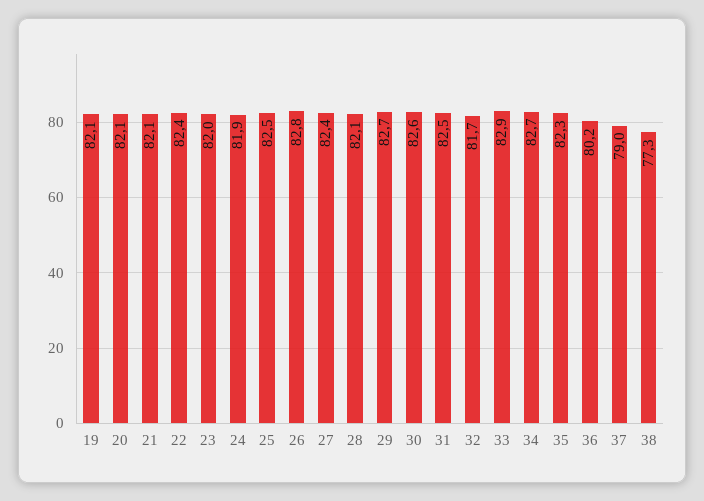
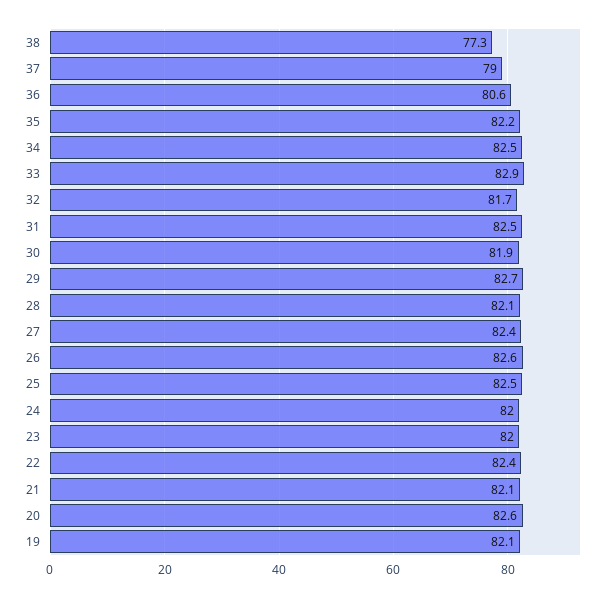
  {
    "19": 82.1,
-   "20": 82.1,
+   "20": 82.6,
    "21": 82.1,
    "22": 82.4,
    "23": 82,
-   "24": 81.9,
+   "24": 82,
    "25": 82.5,
-   "26": 82.8,
+   "26": 82.6,
    "27": 82.4,
    "28": 82.1,
    "29": 82.7,
-   "30": 82.6,
+   "30": 81.9,
    "31": 82.5,
    "32": 81.7,
    "33": 82.9,
-   "34": 82.7,
+   "34": 82.5,
-   "35": 82.3,
+   "35": 82.2,
-   "36": 80.2,
+   "36": 80.6,
    "37": 79,
    "38": 77.3
  }

